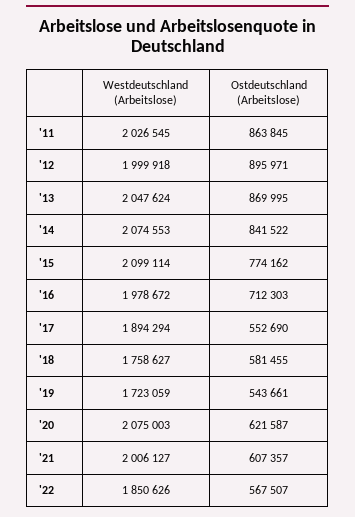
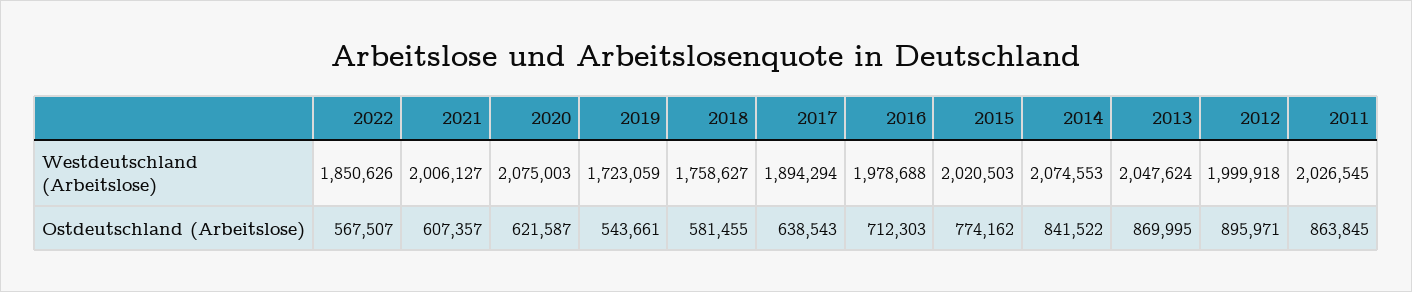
  {
    "Westdeutschland (Arbeitslose)": {
      "'11": 2026545,
      "'12": 1999918,
      "'13": 2047624,
      "'14": 2074553,
-     "'15": 2099114,
+     "'15": 2020503,
-     "'16": 1978672,
+     "'16": 1978688,
      "'17": 1894294,
      "'18": 1758627,
      "'19": 1723059,
      "'20": 2075003,
      "'21": 2006127,
      "'22": 1850626
    },
    "Ostdeutschland (Arbeitslose)": {
      "'11": 863845,
      "'12": 895971,
      "'13": 869995,
      "'14": 841522,
      "'15": 774162,
      "'16": 712303,
-     "'17": 552690,
+     "'17": 638543,
      "'18": 581455,
      "'19": 543661,
      "'20": 621587,
      "'21": 607357,
      "'22": 567507
    }
  }

